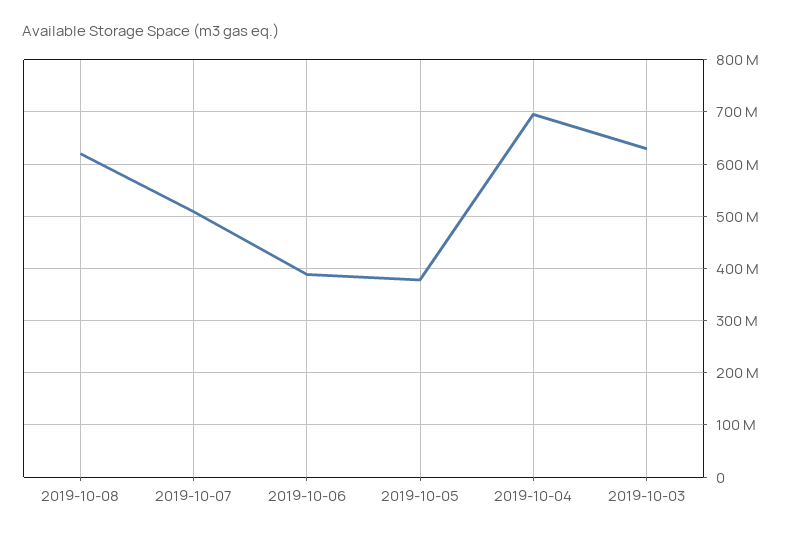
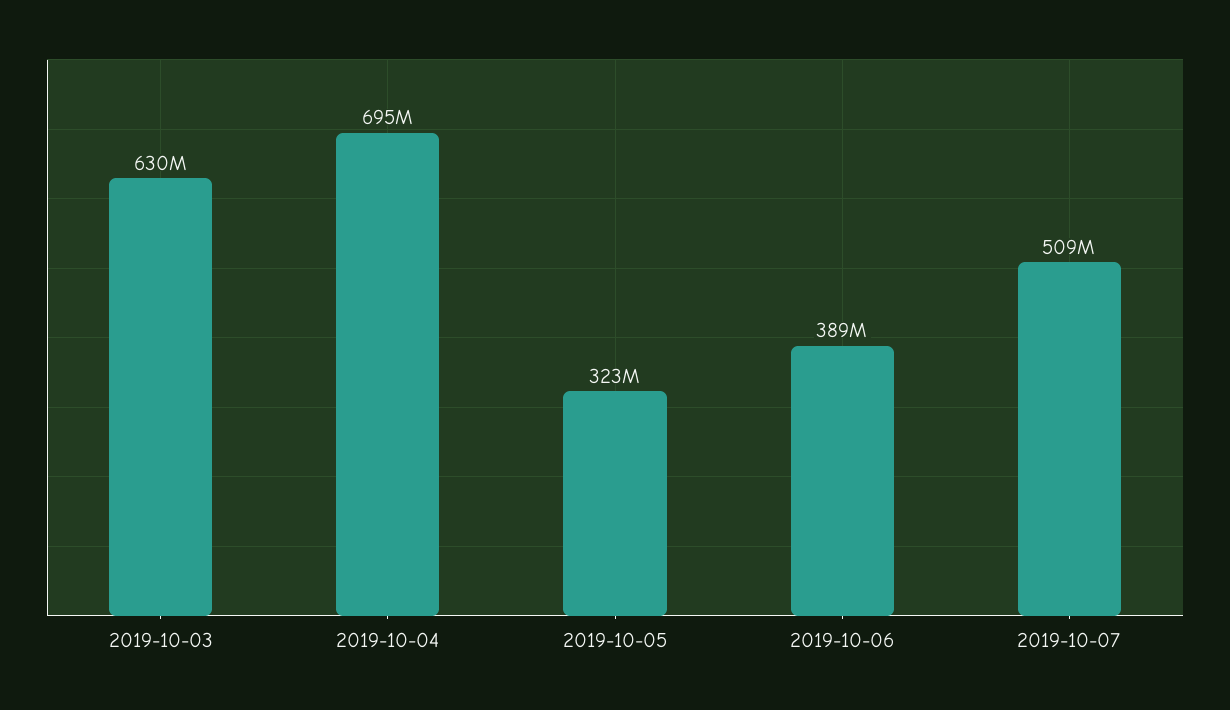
  {
-   "2019-10-08": 620000000,
    "2019-10-07": 509000000,
    "2019-10-06": 389000000,
-   "2019-10-05": 380000000,
+   "2019-10-05": 323000000,
    "2019-10-04": 695000000,
    "2019-10-03": 630000000
  }

